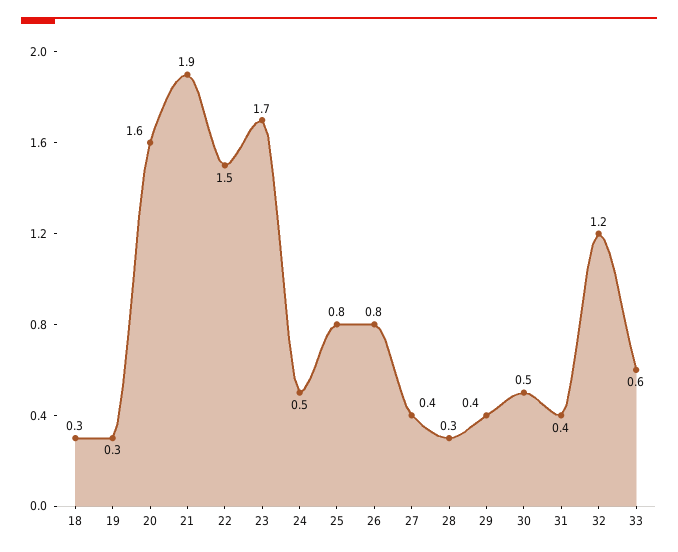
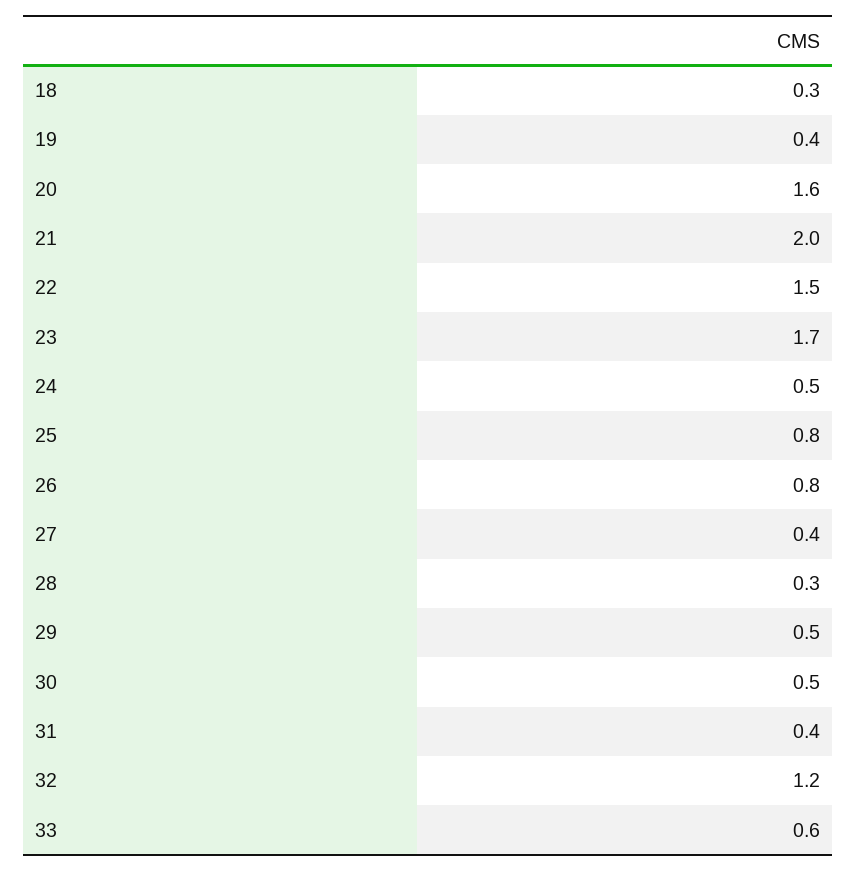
  {
    "18": 0.3,
-   "19": 0.3,
+   "19": 0.4,
    "20": 1.6,
-   "21": 1.9,
+   "21": 2,
    "22": 1.5,
    "23": 1.7,
    "24": 0.5,
    "25": 0.8,
    "26": 0.8,
    "27": 0.4,
    "28": 0.3,
-   "29": 0.4,
+   "29": 0.5,
    "30": 0.5,
    "31": 0.4,
    "32": 1.2,
    "33": 0.6
  }

